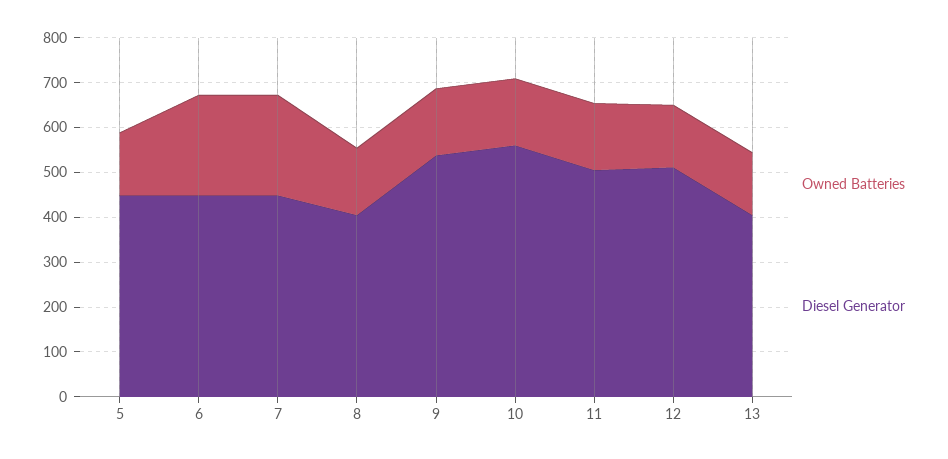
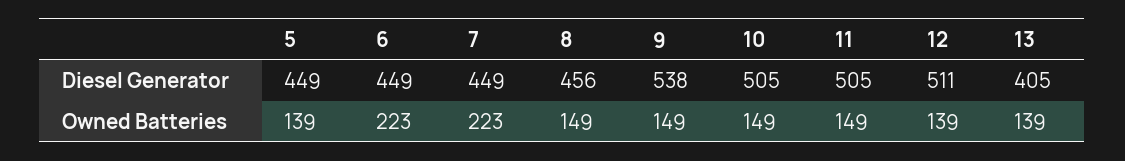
  {
    "Owned Batteries": {
      "5": 139,
      "6": 223,
      "7": 223,
      "8": 149,
      "9": 149,
      "10": 149,
      "11": 149,
      "12": 139,
      "13": 139
    },
    "Diesel Generator": {
      "5": 449,
      "6": 449,
      "7": 449,
-     "8": 400,
+     "8": 456,
      "9": 538,
-     "10": 560,
+     "10": 505,
      "11": 505,
      "12": 511,
      "13": 405
    }
  }

